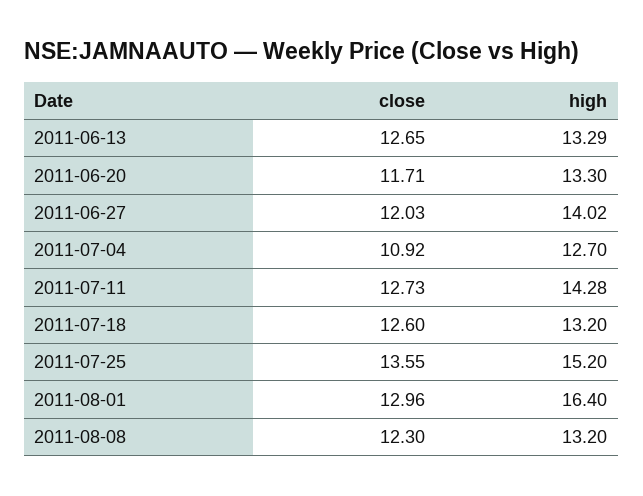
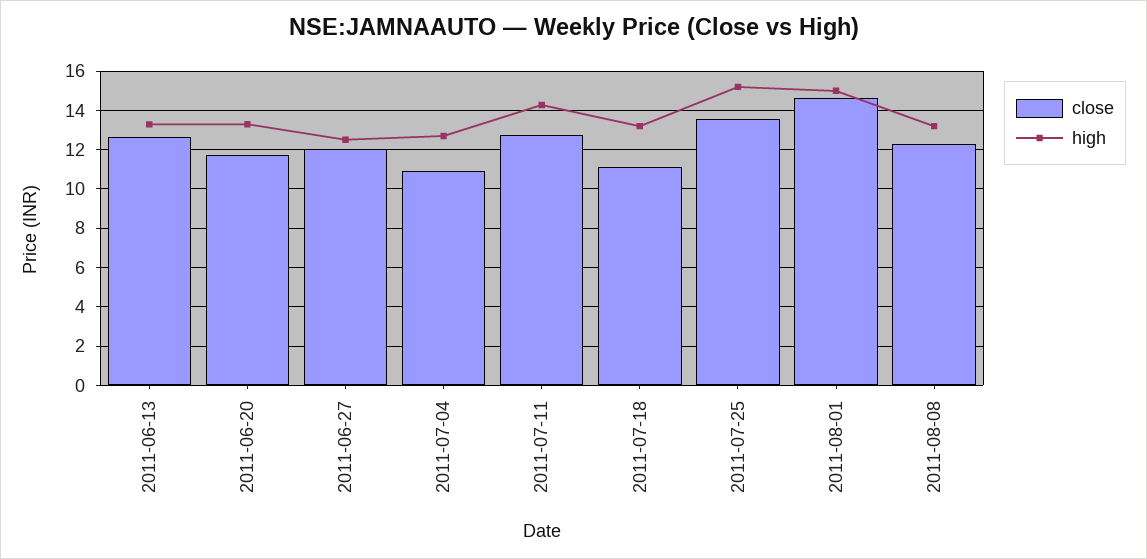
  {
    "close": {
      "2011-06-13": 12.65,
      "2011-06-20": 11.71,
      "2011-06-27": 12.03,
      "2011-07-04": 10.92,
      "2011-07-11": 12.73,
-     "2011-07-18": 12.6,
+     "2011-07-18": 11,
      "2011-07-25": 13.55,
-     "2011-08-01": 12.96,
+     "2011-08-01": 14.5,
      "2011-08-08": 12.3
    },
    "high": {
      "2011-06-13": 13.29,
      "2011-06-20": 13.3,
-     "2011-06-27": 14.02,
+     "2011-06-27": 12.5,
      "2011-07-04": 12.7,
      "2011-07-11": 14.28,
      "2011-07-18": 13.2,
      "2011-07-25": 15.2,
-     "2011-08-01": 16.4,
+     "2011-08-01": 15,
      "2011-08-08": 13.2
    }
  }

